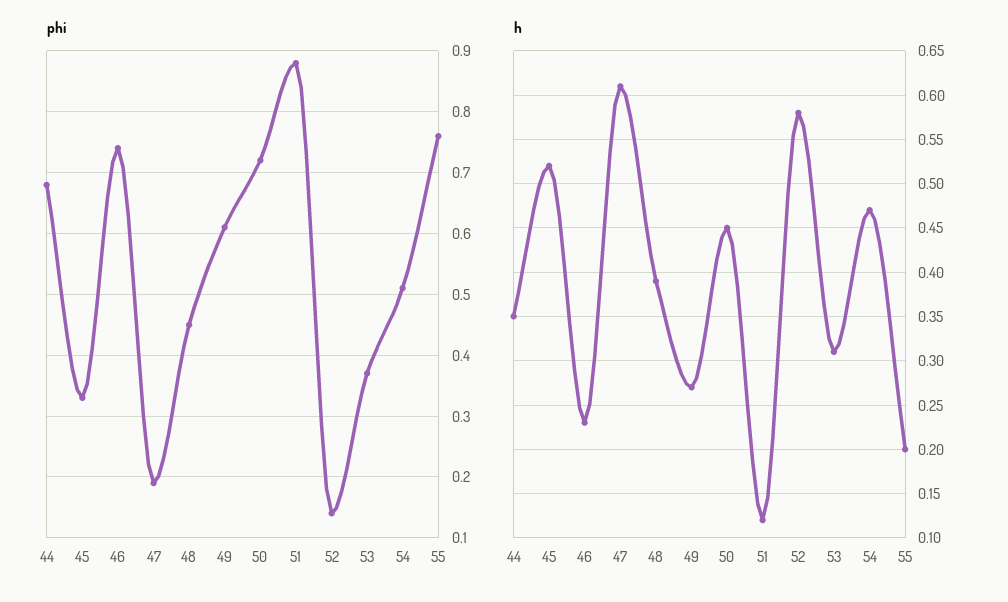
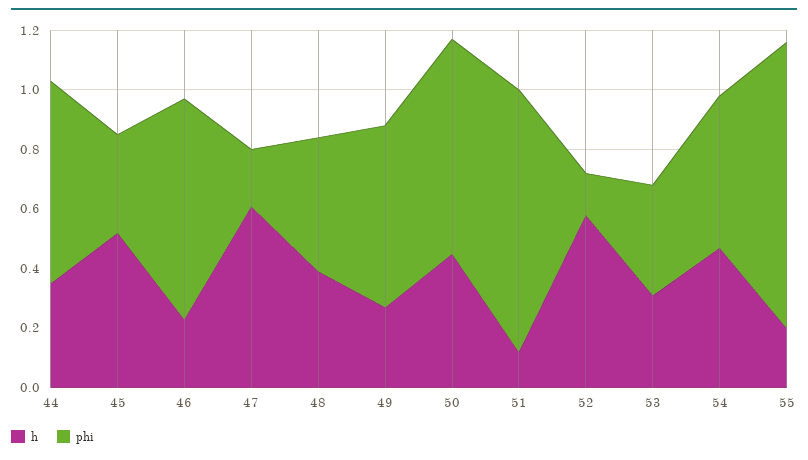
  {
    "phi": {
      "44": 0.68,
      "45": 0.33,
      "46": 0.74,
      "47": 0.19,
      "48": 0.45,
      "49": 0.61,
      "50": 0.72,
      "51": 0.88,
      "52": 0.14,
      "53": 0.37,
      "54": 0.51,
-     "55": 0.76
+     "55": 0.95
    },
    "h": {
      "44": 0.35,
      "45": 0.52,
      "46": 0.23,
      "47": 0.61,
      "48": 0.39,
      "49": 0.27,
      "50": 0.45,
      "51": 0.12,
      "52": 0.58,
      "53": 0.31,
      "54": 0.47,
      "55": 0.2
    }
  }

